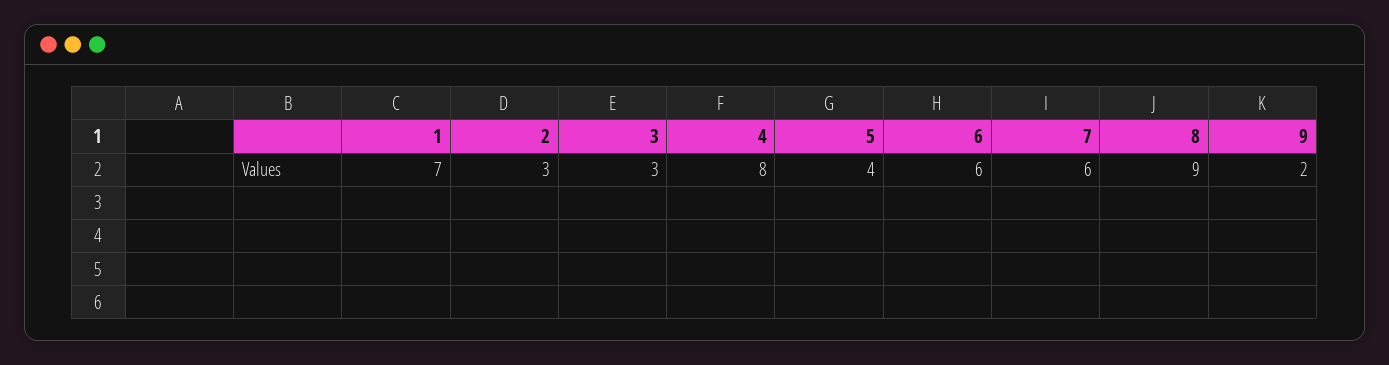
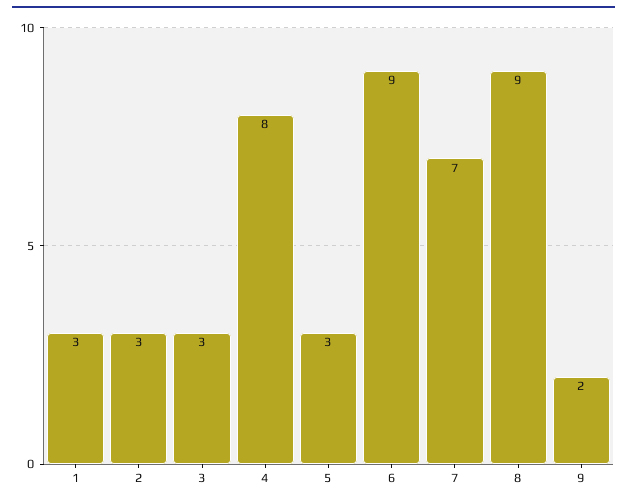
  {
-   "1": 7,
+   "1": 3,
    "2": 3,
    "3": 3,
    "4": 8,
-   "5": 4,
+   "5": 3,
-   "6": 6,
+   "6": 9,
-   "7": 6,
+   "7": 7,
    "8": 9,
    "9": 2
  }

